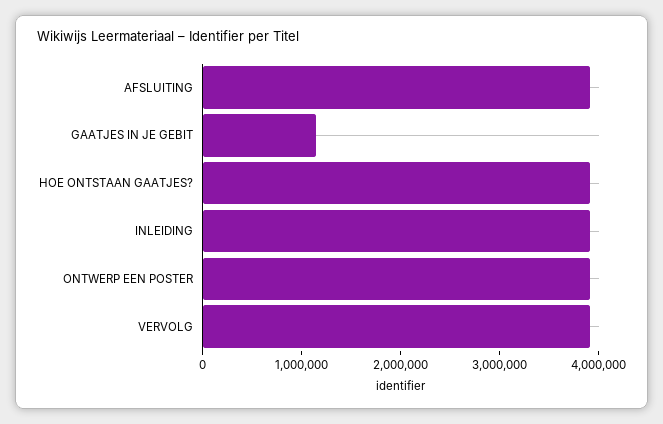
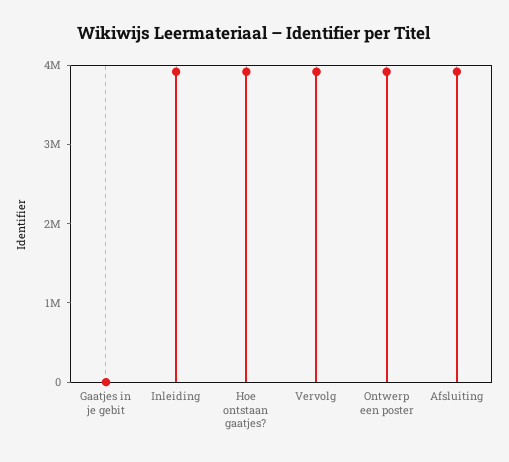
  {
    "AFSLUITING": 4000000,
-   "GAATJES IN JE GEBIT": 1200000,
+   "GAATJES IN JE GEBIT": 0,
    "HOE ONTSTAAN GAATJES?": 4000000,
    "INLEIDING": 4000000,
    "ONTWERP EEN POSTER": 4000000,
    "VERVOLG": 4000000
  }

